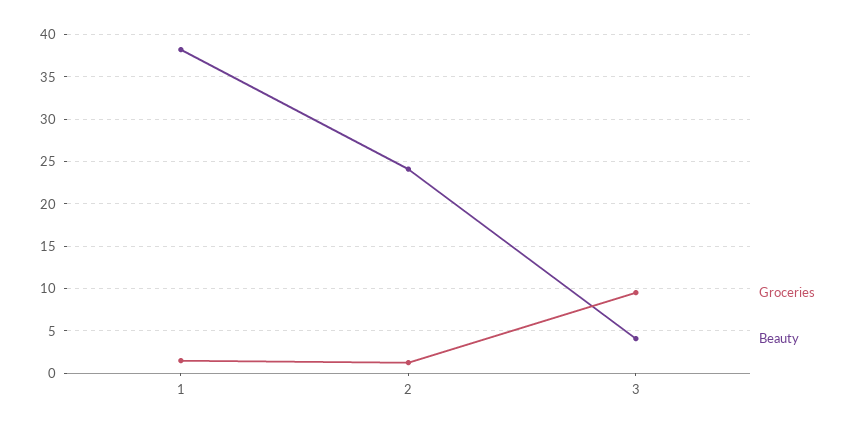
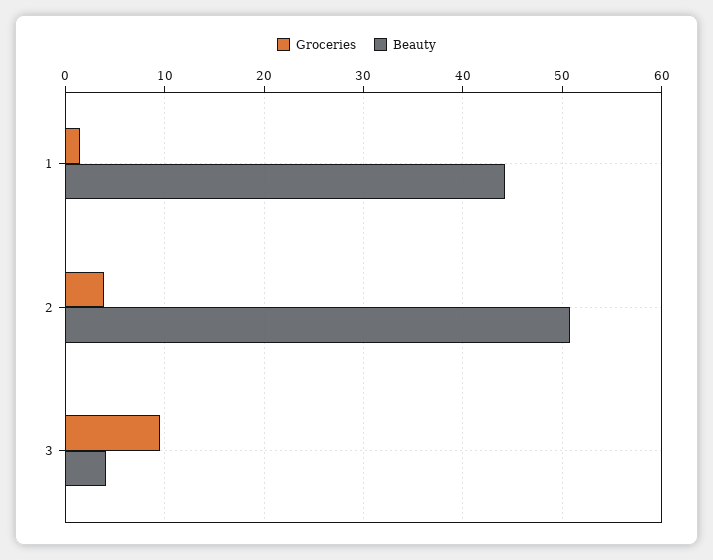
  {
    "Groceries": {
      "1": 1,
-     "2": 1,
+     "2": 4,
      "3": 10
    },
    "Beauty": {
-     "1": 38,
+     "1": 44,
-     "2": 24,
+     "2": 51,
      "3": 4
    }
  }

